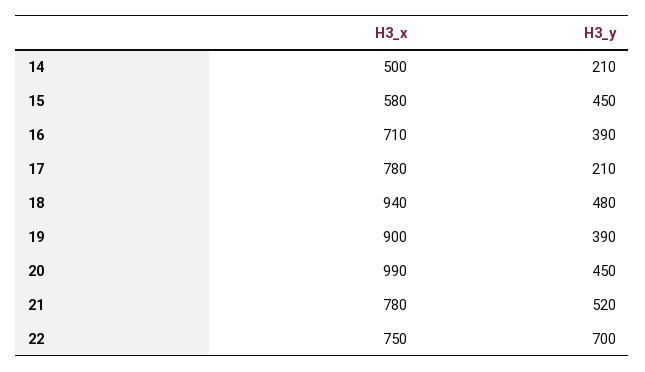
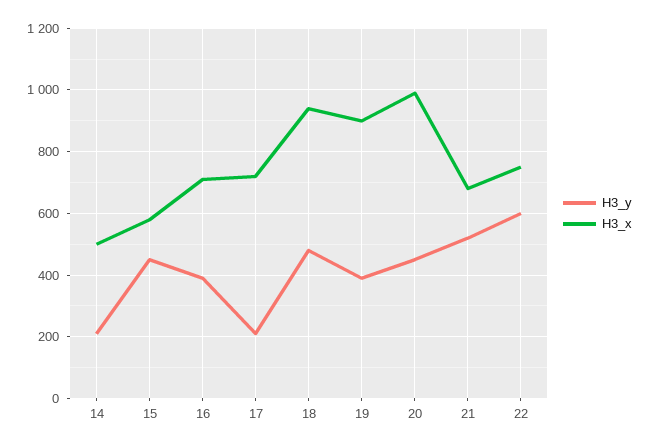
  {
    "H3_x": {
      "14": 500,
      "15": 580,
      "16": 710,
-     "17": 780,
+     "17": 720,
      "18": 940,
      "19": 900,
      "20": 990,
-     "21": 780,
+     "21": 680,
      "22": 750
    },
    "H3_y": {
      "14": 210,
      "15": 450,
      "16": 390,
      "17": 210,
      "18": 480,
      "19": 390,
      "20": 450,
      "21": 520,
-     "22": 700
+     "22": 600
    }
  }

